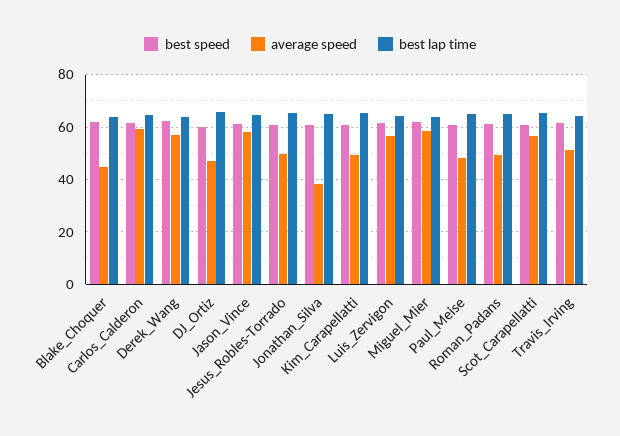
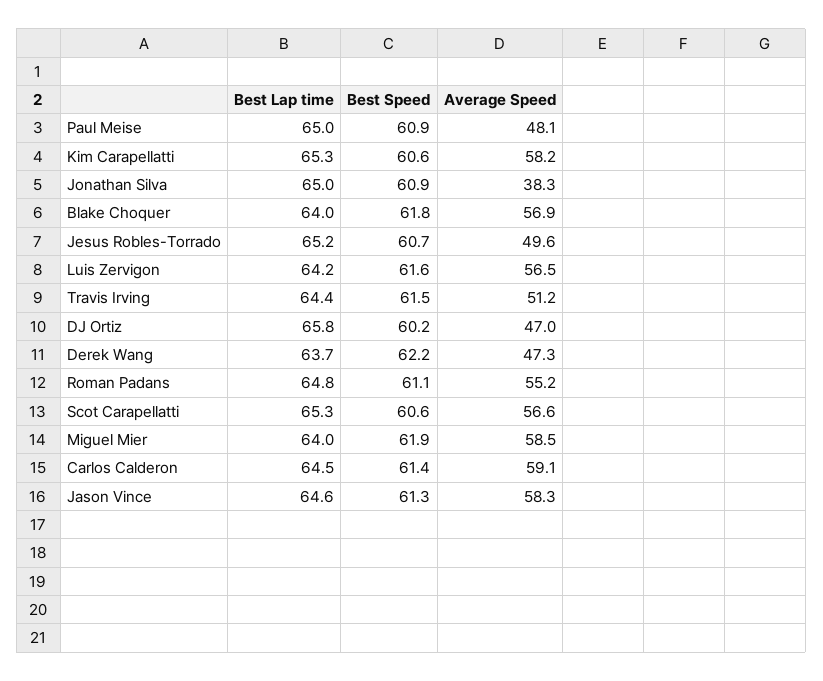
  {
    "best speed": {
      "Blake_Choquer": 61.8,
      "Carlos_Calderon": 61.4,
      "Derek_Wang": 62.2,
      "DJ_Ortiz": 60.2,
      "Jason_Vince": 61.3,
      "Jesus_Robles-Torrado": 60.7,
      "Jonathan_Silva": 60.9,
      "Kim_Carapellatti": 60.6,
      "Luis_Zervigon": 61.6,
      "Miguel_Mier": 61.9,
      "Paul_Meise": 60.9,
      "Roman_Padans": 61.1,
      "Scot_Carapellatti": 60.6,
      "Travis_Irving": 61.5
    },
    "average speed": {
-     "Blake_Choquer": 45,
+     "Blake_Choquer": 56.9,
      "Carlos_Calderon": 59.1,
-     "Derek_Wang": 57.5,
+     "Derek_Wang": 47.3,
      "DJ_Ortiz": 47,
      "Jason_Vince": 58.3,
      "Jesus_Robles-Torrado": 49.6,
      "Jonathan_Silva": 38.3,
-     "Kim_Carapellatti": 50,
+     "Kim_Carapellatti": 58.2,
      "Luis_Zervigon": 56.5,
      "Miguel_Mier": 58.5,
      "Paul_Meise": 48.1,
-     "Roman_Padans": 50,
+     "Roman_Padans": 55.2,
      "Scot_Carapellatti": 56.6,
      "Travis_Irving": 51.2
    },
    "best lap time": {
      "Blake_Choquer": 64,
      "Carlos_Calderon": 64.5,
      "Derek_Wang": 63.7,
      "DJ_Ortiz": 65.8,
      "Jason_Vince": 64.6,
      "Jesus_Robles-Torrado": 65.2,
      "Jonathan_Silva": 65,
      "Kim_Carapellatti": 65.3,
      "Luis_Zervigon": 64.2,
      "Miguel_Mier": 64,
      "Paul_Meise": 65,
      "Roman_Padans": 64.8,
      "Scot_Carapellatti": 65.3,
      "Travis_Irving": 64.4
    }
  }

